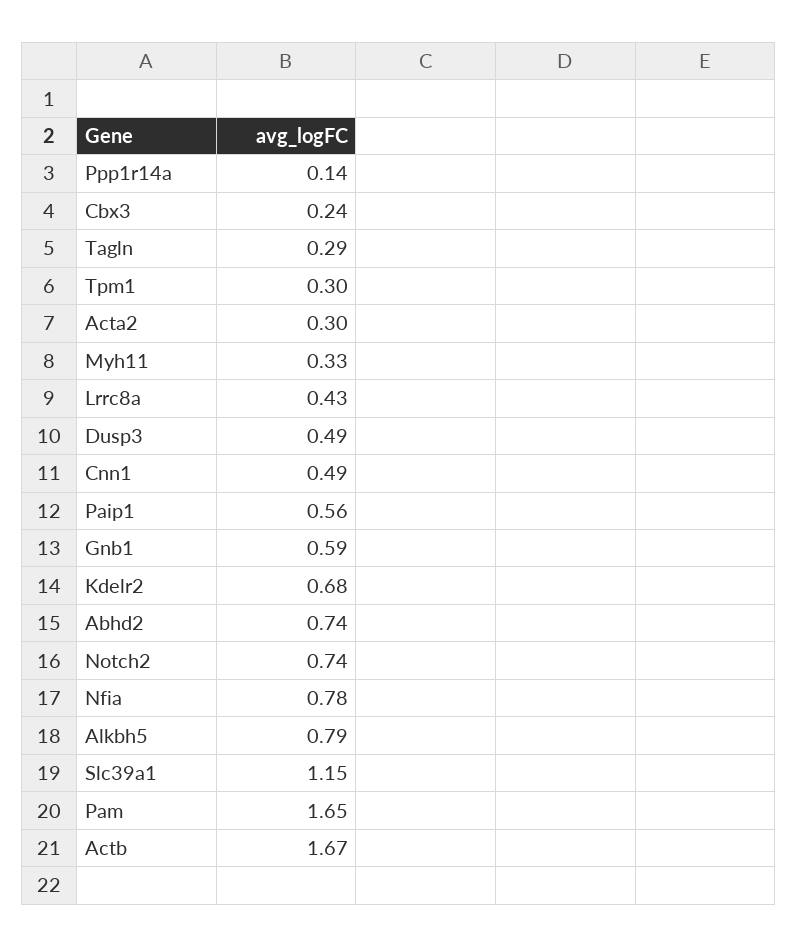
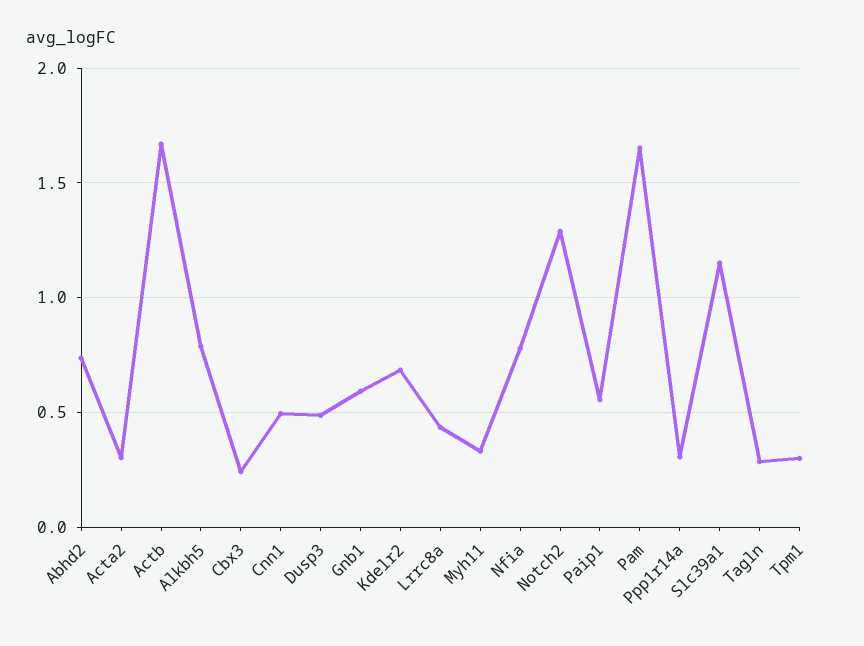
  {
-   "Ppp1r14a": 0.14,
+   "Ppp1r14a": 0.3,
    "Cbx3": 0.24,
    "Tagln": 0.29,
    "Tpm1": 0.3,
    "Acta2": 0.3,
    "Myh11": 0.33,
    "Lrrc8a": 0.43,
    "Dusp3": 0.49,
    "Cnn1": 0.49,
    "Paip1": 0.56,
    "Gnb1": 0.59,
    "Kdelr2": 0.68,
    "Abhd2": 0.74,
-   "Notch2": 0.74,
+   "Notch2": 1.3,
    "Nfia": 0.78,
    "Alkbh5": 0.79,
    "Slc39a1": 1.15,
    "Pam": 1.65,
    "Actb": 1.67
  }

